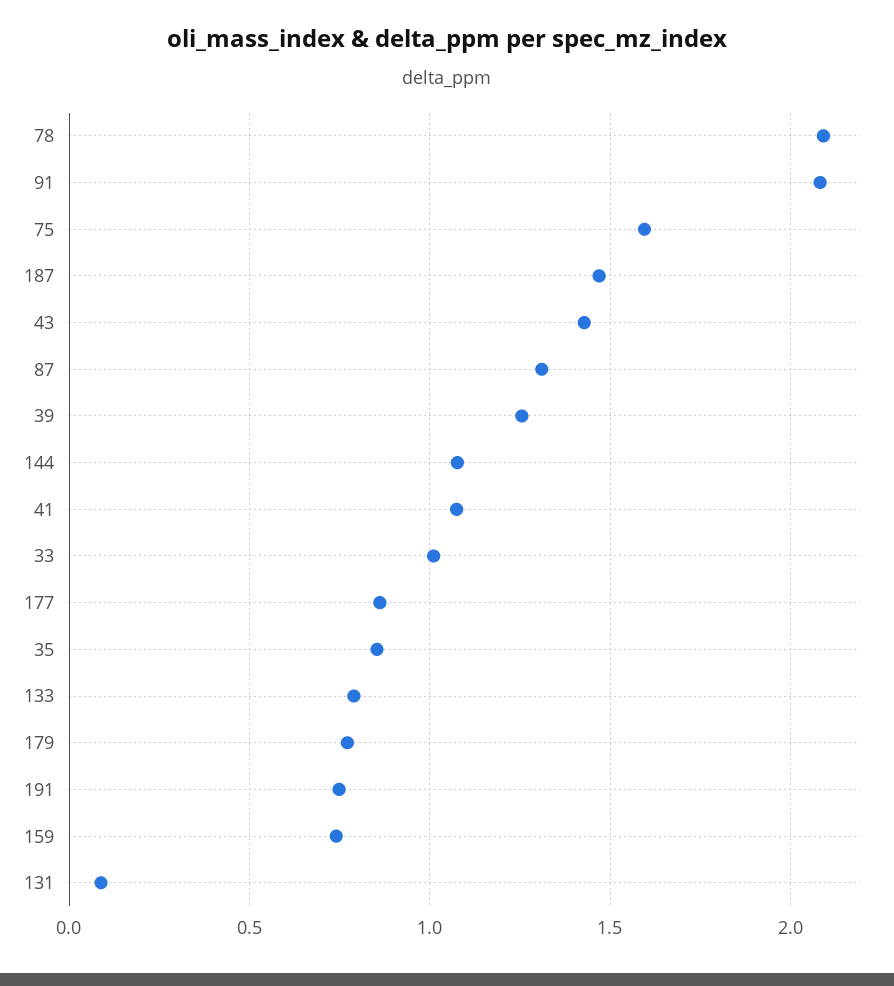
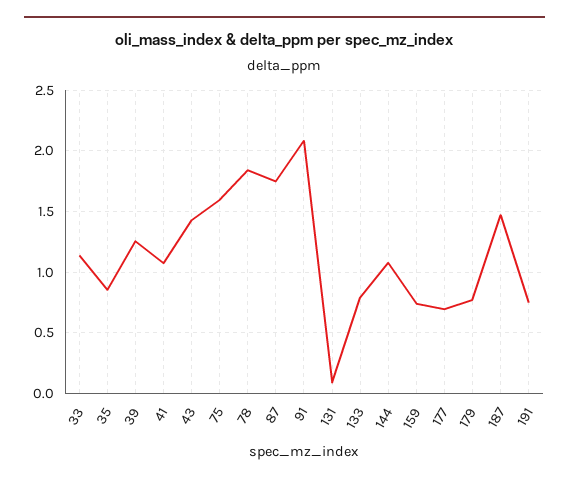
  {
-   "78": 2.1,
+   "78": 1.85,
    "91": 2.1,
    "75": 1.6,
    "187": 1.45,
    "43": 1.45,
-   "87": 1.3,
+   "87": 1.75,
    "39": 1.25,
    "144": 1.1,
    "41": 1.05,
-   "33": 1,
+   "33": 1.15,
-   "177": 0.85,
+   "177": 0.7,
    "35": 0.85,
    "133": 0.8,
    "179": 0.75,
    "191": 0.75,
    "159": 0.75,
    "131": 0.1
  }

